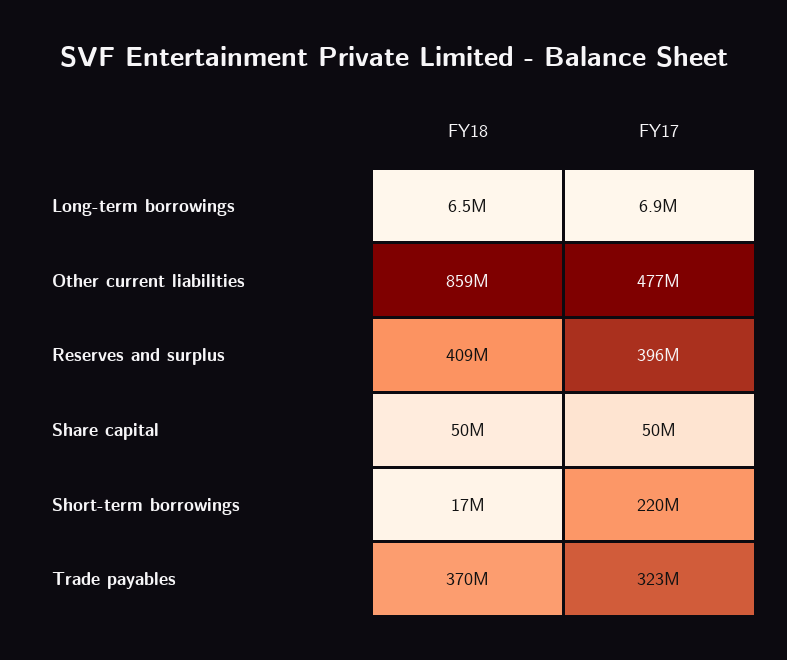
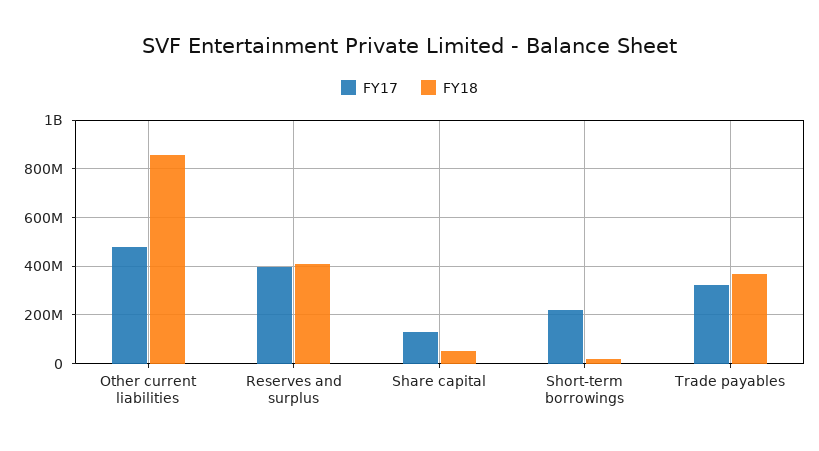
  {
    "FY18": {
-     "Long-term borrowings": 6500000,
      "Other current liabilities": 859000000,
      "Reserves and surplus": 409000000,
      "Share capital": 50000000,
      "Short-term borrowings": 17000000,
      "Trade payables": 370000000
    },
    "FY17": {
-     "Long-term borrowings": 6900000,
      "Other current liabilities": 477000000,
      "Reserves and surplus": 396000000,
-     "Share capital": 50000000,
+     "Share capital": 125000000,
      "Short-term borrowings": 220000000,
      "Trade payables": 323000000
    }
  }

